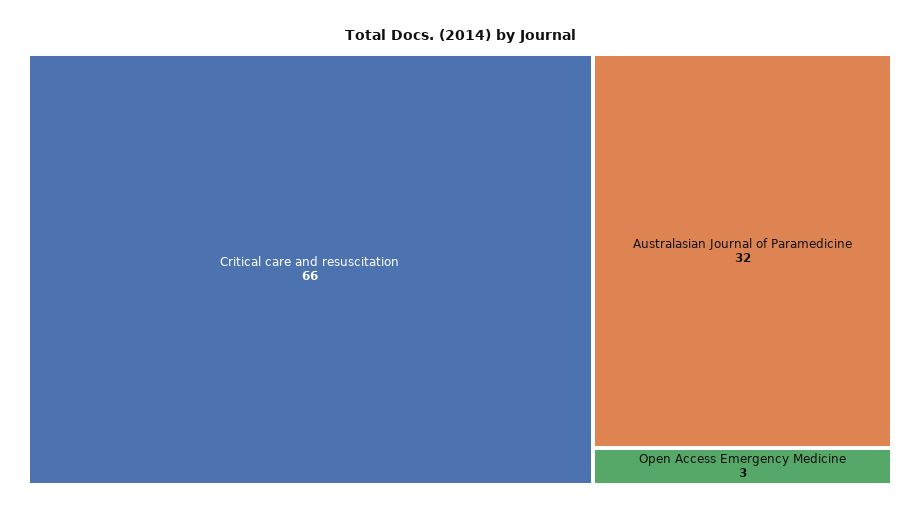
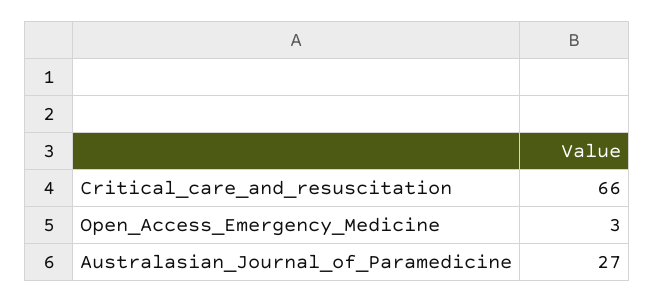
  {
    "Critical care and resuscitation": 66,
-   "Australasian Journal of Paramedicine": 32,
+   "Australasian Journal of Paramedicine": 27,
    "Open Access Emergency Medicine": 3
  }

